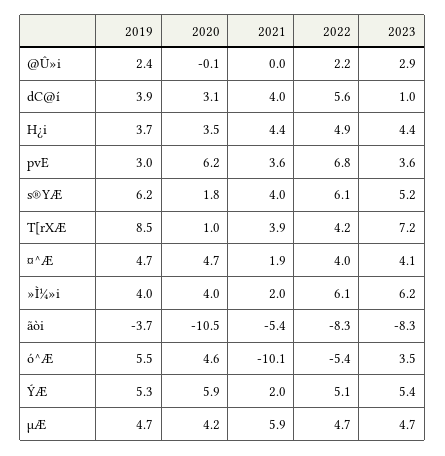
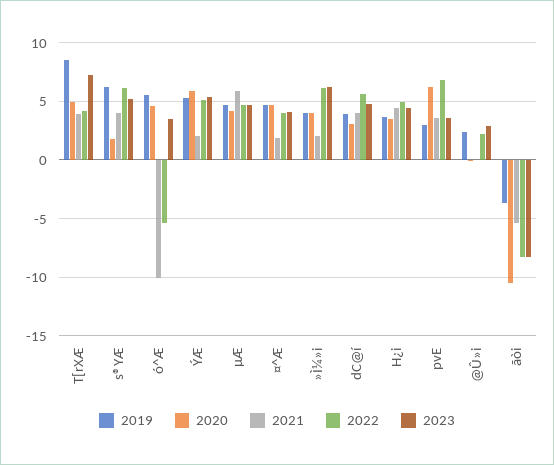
  {
    "2019": {
      "@Û»i": 2.4,
      "dC@í": 3.9,
      "H¿i": 3.7,
      "pvE": 3,
      "s®YÆ": 6.2,
      "T[rXÆ": 8.5,
      "¤^Æ": 4.7,
      "»Ì¼»i": 4,
      "ãòi": -3.7,
      "ó^Æ": 5.5,
      "ÝÆ": 5.3,
      "µÆ": 4.7
    },
    "2020": {
      "@Û»i": -0.1,
      "dC@í": 3.1,
      "H¿i": 3.5,
      "pvE": 6.2,
      "s®YÆ": 1.8,
-     "T[rXÆ": 1,
+     "T[rXÆ": 5,
      "¤^Æ": 4.7,
      "»Ì¼»i": 4,
      "ãòi": -10.5,
      "ó^Æ": 4.6,
      "ÝÆ": 5.9,
      "µÆ": 4.2
    },
    "2021": {
      "@Û»i": 0,
      "dC@í": 4,
      "H¿i": 4.4,
      "pvE": 3.6,
      "s®YÆ": 4,
      "T[rXÆ": 3.9,
      "¤^Æ": 1.9,
      "»Ì¼»i": 2,
      "ãòi": -5.4,
      "ó^Æ": -10.1,
      "ÝÆ": 2,
      "µÆ": 5.9
    },
    "2022": {
      "@Û»i": 2.2,
      "dC@í": 5.6,
      "H¿i": 4.9,
      "pvE": 6.8,
      "s®YÆ": 6.1,
      "T[rXÆ": 4.2,
      "¤^Æ": 4,
      "»Ì¼»i": 6.1,
      "ãòi": -8.3,
      "ó^Æ": -5.4,
      "ÝÆ": 5.1,
      "µÆ": 4.7
    },
    "2023": {
      "@Û»i": 2.9,
-     "dC@í": 1,
+     "dC@í": 5,
      "H¿i": 4.4,
      "pvE": 3.6,
      "s®YÆ": 5.2,
      "T[rXÆ": 7.2,
      "¤^Æ": 4.1,
      "»Ì¼»i": 6.2,
      "ãòi": -8.3,
      "ó^Æ": 3.5,
      "ÝÆ": 5.4,
      "µÆ": 4.7
    }
  }

